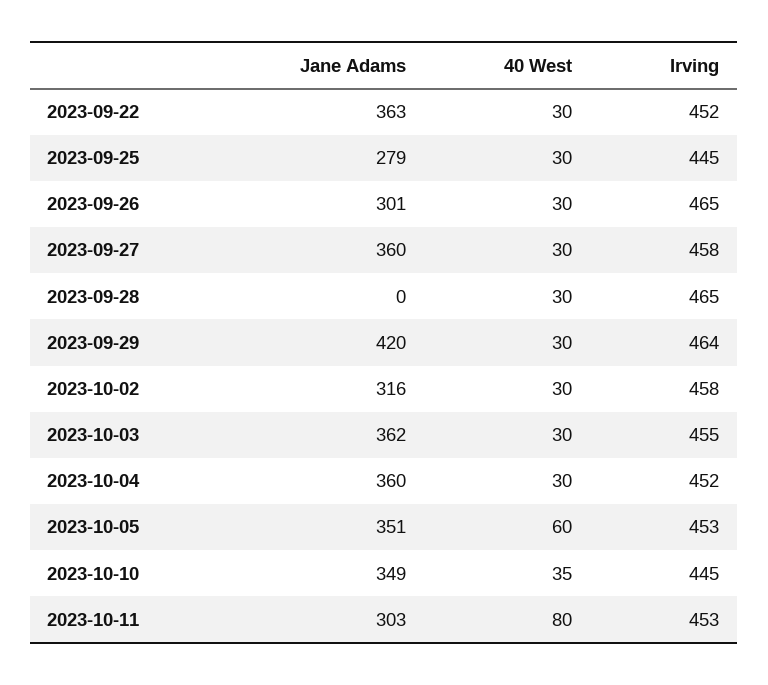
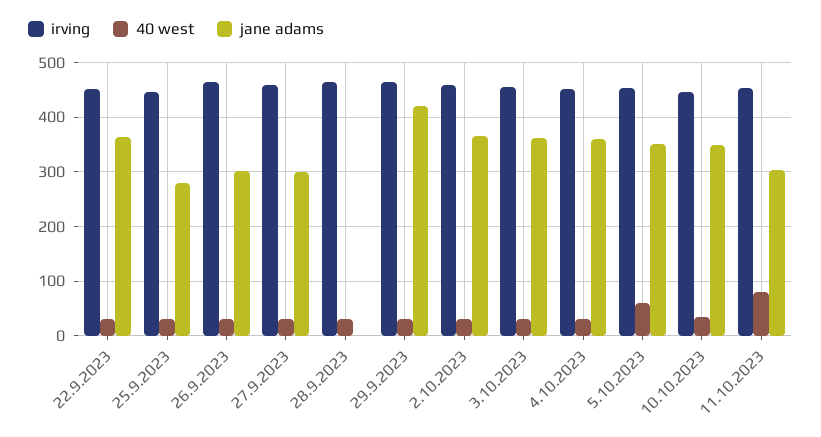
  {
    "Jane Adams": {
      "2023-09-22": 363,
      "2023-09-25": 279,
      "2023-09-26": 301,
-     "2023-09-27": 360,
+     "2023-09-27": 300,
      "2023-09-28": 0,
      "2023-09-29": 420,
-     "2023-10-02": 316,
+     "2023-10-02": 360,
      "2023-10-03": 362,
      "2023-10-04": 360,
      "2023-10-05": 351,
      "2023-10-10": 349,
      "2023-10-11": 303
    },
    "40 West": {
      "2023-09-22": 30,
      "2023-09-25": 30,
      "2023-09-26": 30,
      "2023-09-27": 30,
      "2023-09-28": 30,
      "2023-09-29": 30,
      "2023-10-02": 30,
      "2023-10-03": 30,
      "2023-10-04": 30,
      "2023-10-05": 60,
      "2023-10-10": 35,
      "2023-10-11": 80
    },
    "Irving": {
      "2023-09-22": 452,
      "2023-09-25": 445,
      "2023-09-26": 465,
      "2023-09-27": 458,
      "2023-09-28": 465,
      "2023-09-29": 464,
      "2023-10-02": 458,
      "2023-10-03": 455,
      "2023-10-04": 452,
      "2023-10-05": 453,
      "2023-10-10": 445,
      "2023-10-11": 453
    }
  }

